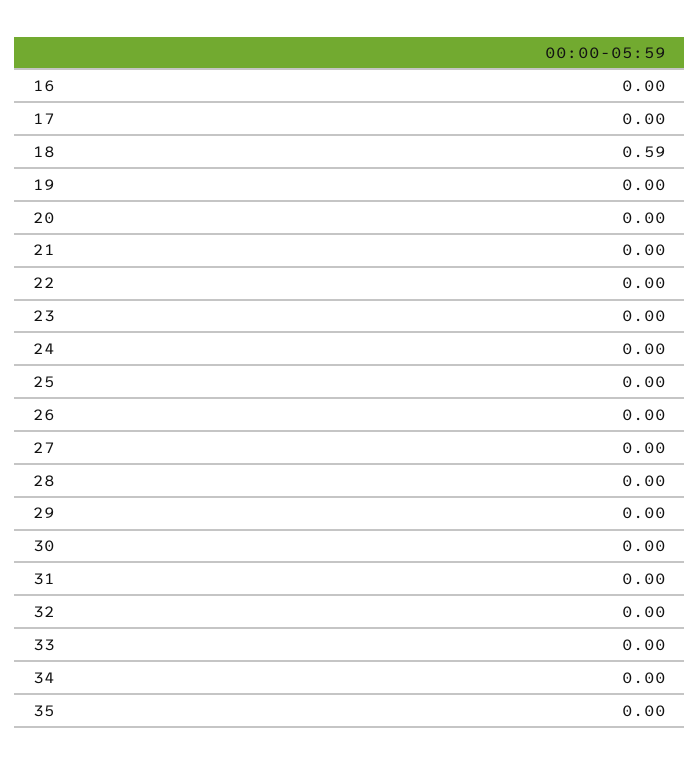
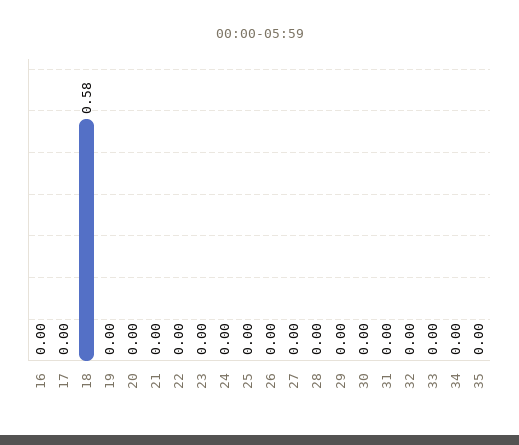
  {
    "16": 0,
    "17": 0,
-   "18": 0.59,
+   "18": 0.58,
    "19": 0,
    "20": 0,
    "21": 0,
    "22": 0,
    "23": 0,
    "24": 0,
    "25": 0,
    "26": 0,
    "27": 0,
    "28": 0,
    "29": 0,
    "30": 0,
    "31": 0,
    "32": 0,
    "33": 0,
    "34": 0,
    "35": 0
  }

